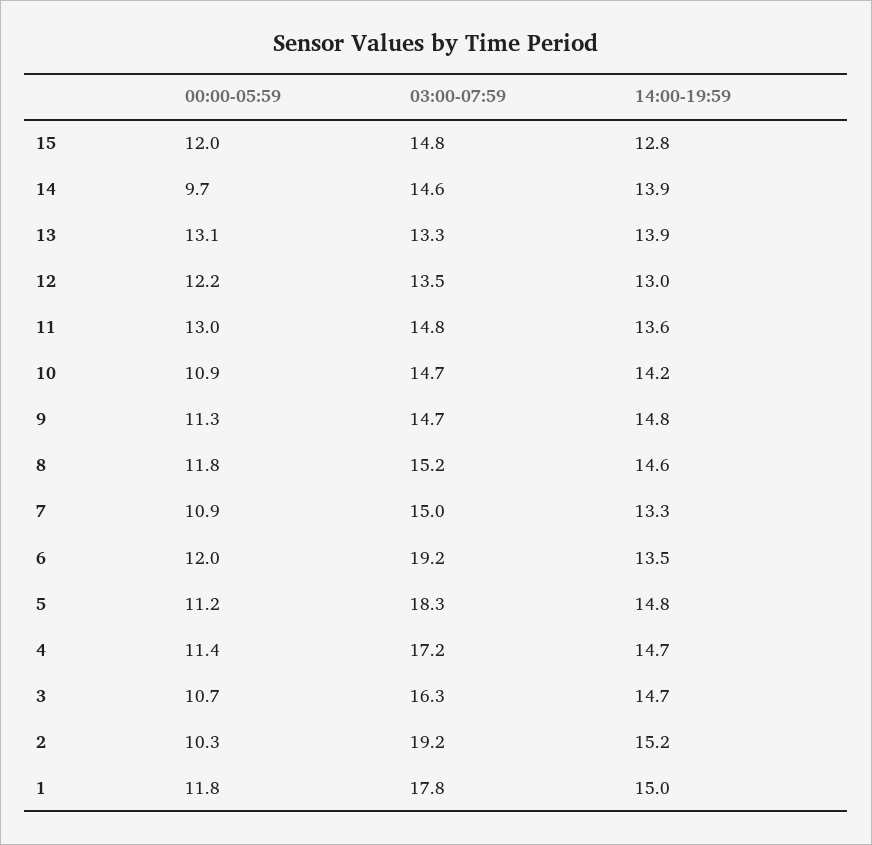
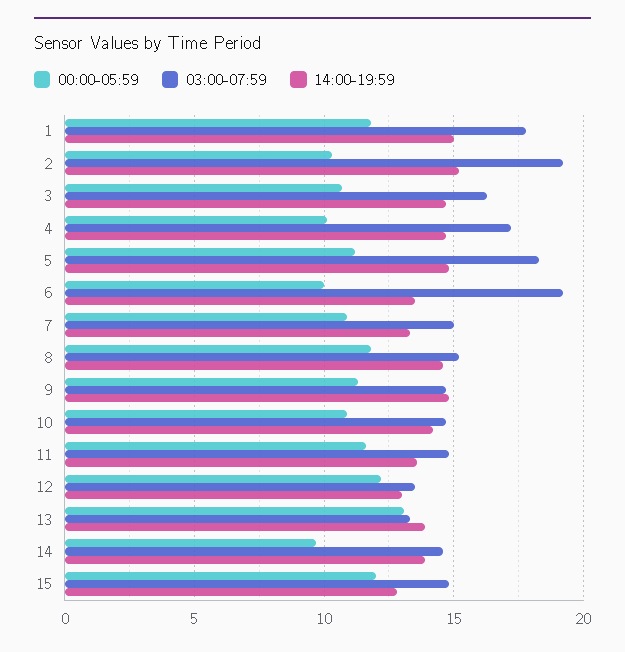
  {
    "00:00-05:59": {
      "15": 12,
      "14": 9.7,
      "13": 13.1,
      "12": 12.2,
-     "11": 13,
+     "11": 11.5,
      "10": 10.9,
      "9": 11.3,
      "8": 11.8,
      "7": 10.9,
-     "6": 12,
+     "6": 10,
      "5": 11.2,
-     "4": 11.4,
+     "4": 10,
      "3": 10.7,
      "2": 10.3,
      "1": 11.8
    },
    "03:00-07:59": {
      "15": 14.8,
      "14": 14.6,
      "13": 13.3,
      "12": 13.5,
      "11": 14.8,
      "10": 14.7,
      "9": 14.7,
      "8": 15.2,
      "7": 15,
      "6": 19.2,
      "5": 18.3,
      "4": 17.2,
      "3": 16.3,
      "2": 19.2,
      "1": 17.8
    },
    "14:00-19:59": {
      "15": 12.8,
      "14": 13.9,
      "13": 13.9,
      "12": 13,
      "11": 13.6,
      "10": 14.2,
      "9": 14.8,
      "8": 14.6,
      "7": 13.3,
      "6": 13.5,
      "5": 14.8,
      "4": 14.7,
      "3": 14.7,
      "2": 15.2,
      "1": 15
    }
  }

